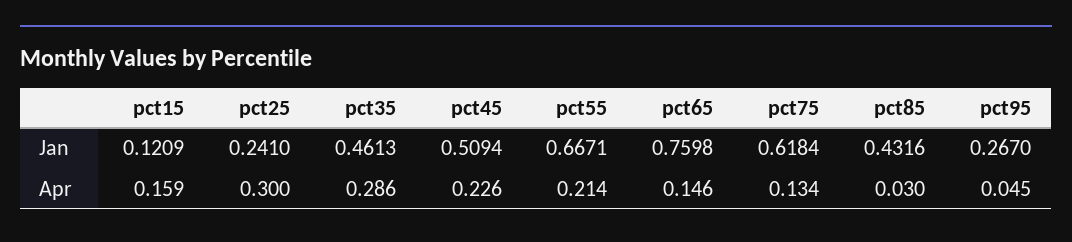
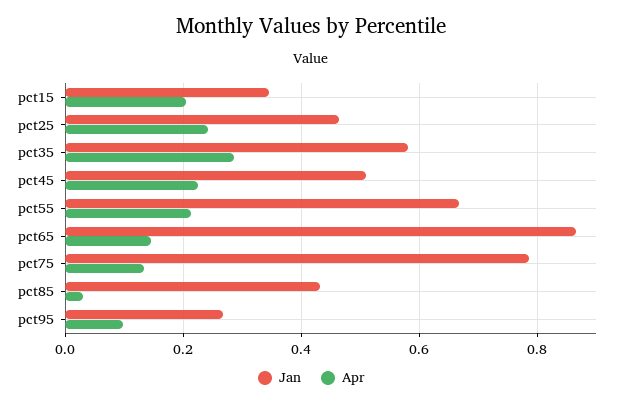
  {
    "Jan": {
-     "pct15": 0.1209,
+     "pct15": 0.34,
-     "pct25": 0.241,
+     "pct25": 0.46,
-     "pct35": 0.4613,
+     "pct35": 0.58,
      "pct45": 0.5094,
      "pct55": 0.6671,
-     "pct65": 0.7598,
+     "pct65": 0.86,
-     "pct75": 0.6184,
+     "pct75": 0.78,
      "pct85": 0.4316,
      "pct95": 0.267
    },
    "Apr": {
-     "pct15": 0.159,
+     "pct15": 0.2,
-     "pct25": 0.3,
+     "pct25": 0.24,
      "pct35": 0.286,
      "pct45": 0.226,
      "pct55": 0.214,
      "pct65": 0.146,
      "pct75": 0.134,
      "pct85": 0.03,
-     "pct95": 0.045
+     "pct95": 0.1
    }
  }

